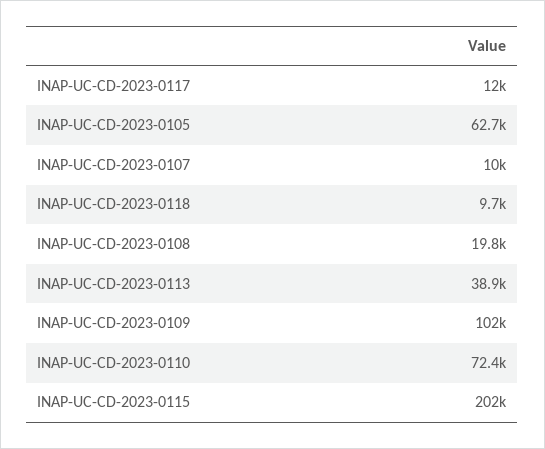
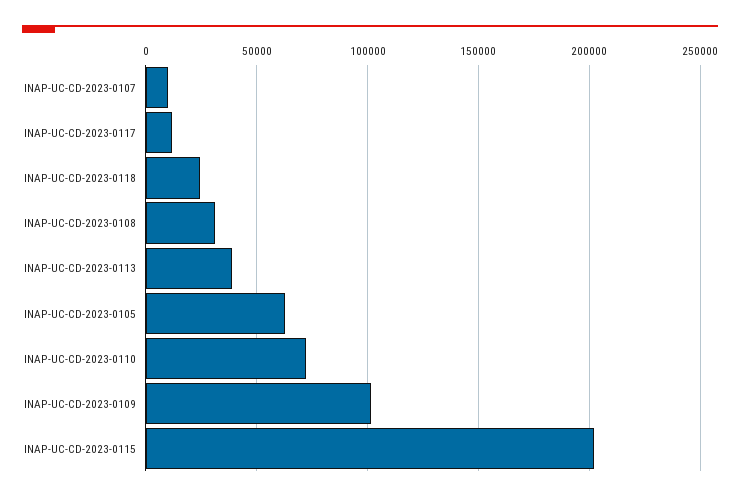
  {
    "INAP-UC-CD-2023-0117": 12000,
    "INAP-UC-CD-2023-0105": 62700,
    "INAP-UC-CD-2023-0107": 10000,
-   "INAP-UC-CD-2023-0118": 9700,
+   "INAP-UC-CD-2023-0118": 25000,
-   "INAP-UC-CD-2023-0108": 19800,
+   "INAP-UC-CD-2023-0108": 30000,
    "INAP-UC-CD-2023-0113": 38900,
    "INAP-UC-CD-2023-0109": 102000,
    "INAP-UC-CD-2023-0110": 72400,
    "INAP-UC-CD-2023-0115": 202000
  }

